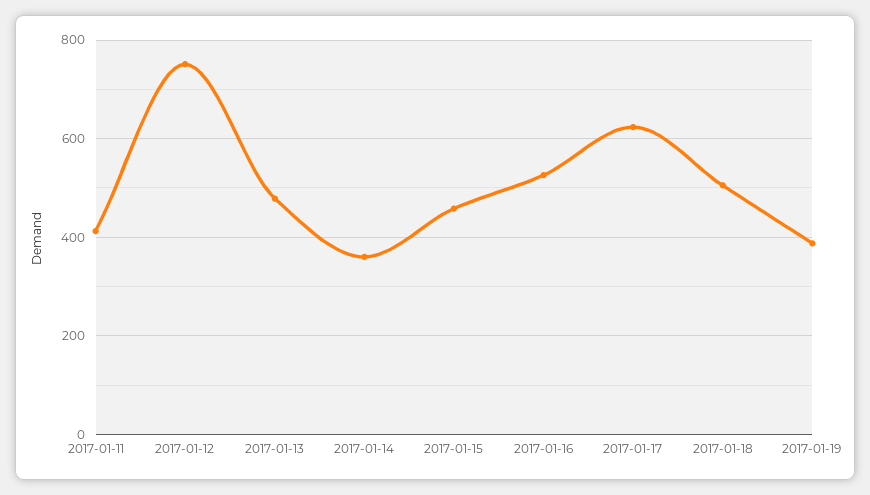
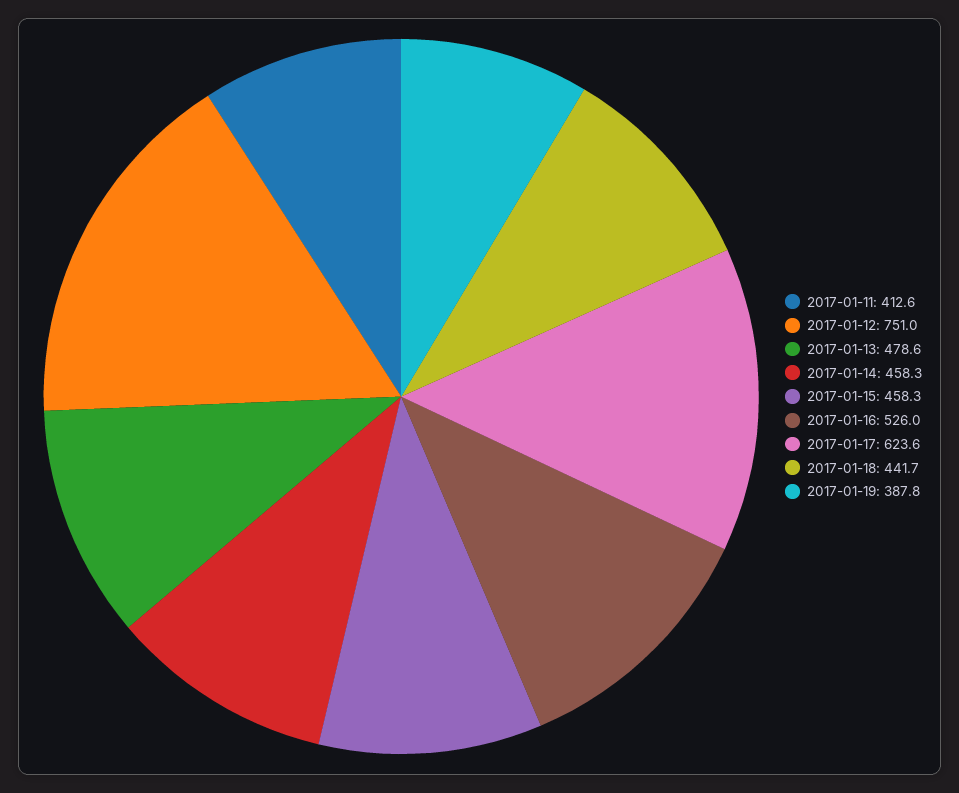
  {
    "2017-01-11": 412.6,
    "2017-01-12": 751,
    "2017-01-13": 478.6,
-   "2017-01-14": 360,
+   "2017-01-14": 458.3,
    "2017-01-15": 458.3,
    "2017-01-16": 526,
    "2017-01-17": 623.6,
-   "2017-01-18": 500,
+   "2017-01-18": 441.7,
    "2017-01-19": 387.8
  }

